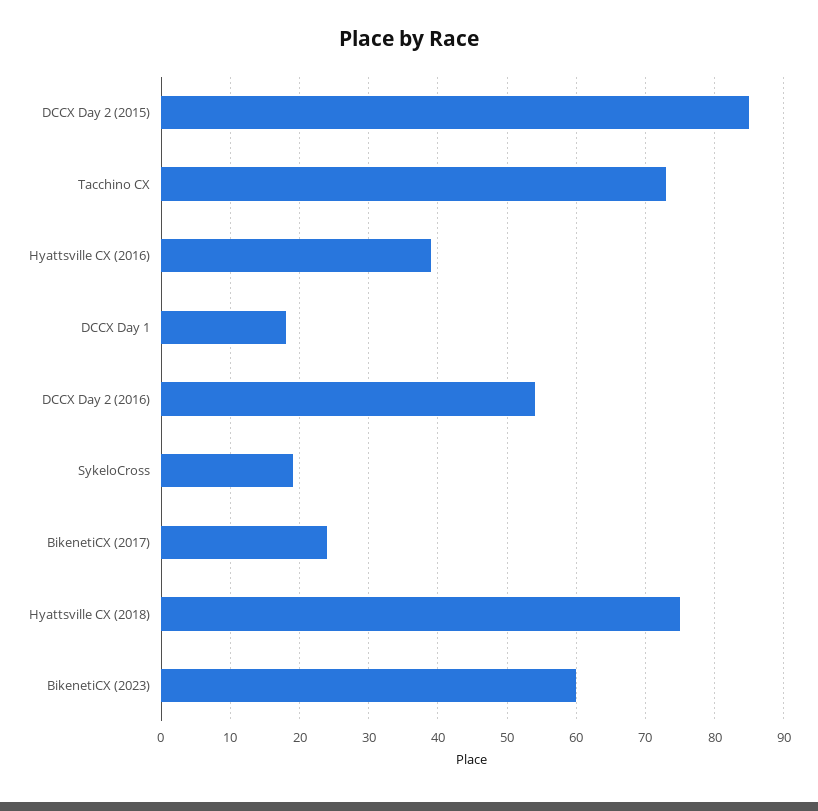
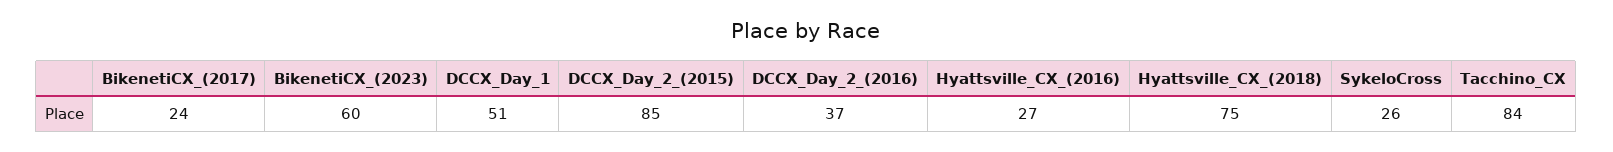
  {
    "DCCX Day 2 (2015)": 85,
-   "Tacchino CX": 73,
+   "Tacchino CX": 84,
-   "Hyattsville CX (2016)": 39,
+   "Hyattsville CX (2016)": 27,
-   "DCCX Day 1": 18,
+   "DCCX Day 1": 51,
-   "DCCX Day 2 (2016)": 54,
+   "DCCX Day 2 (2016)": 37,
-   "SykeloCross": 19,
+   "SykeloCross": 26,
    "BikenetiCX (2017)": 24,
    "Hyattsville CX (2018)": 75,
    "BikenetiCX (2023)": 60
  }

